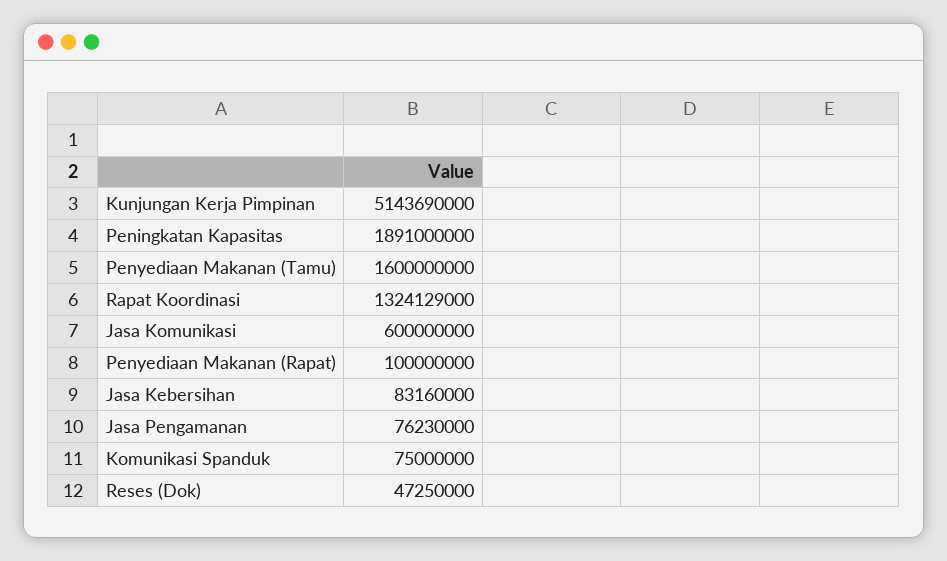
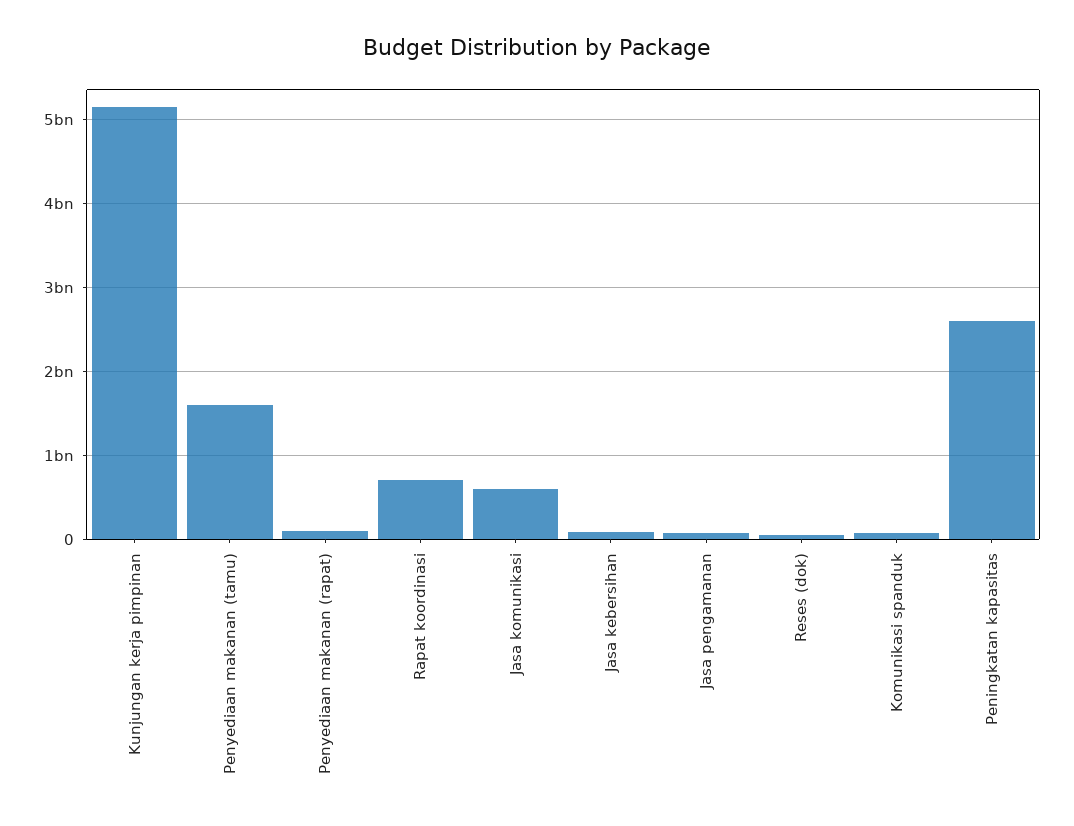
  {
    "Kunjungan Kerja Pimpinan": 5143690000,
-   "Peningkatan Kapasitas": 1891000000,
+   "Peningkatan Kapasitas": 2600000000,
    "Penyediaan Makanan (Tamu)": 1600000000,
-   "Rapat Koordinasi": 1324129000,
+   "Rapat Koordinasi": 700000000,
    "Jasa Komunikasi": 600000000,
    "Penyediaan Makanan (Rapat)": 100000000,
    "Jasa Kebersihan": 83160000,
    "Jasa Pengamanan": 76230000,
    "Komunikasi Spanduk": 75000000,
    "Reses (Dok)": 47250000
  }

